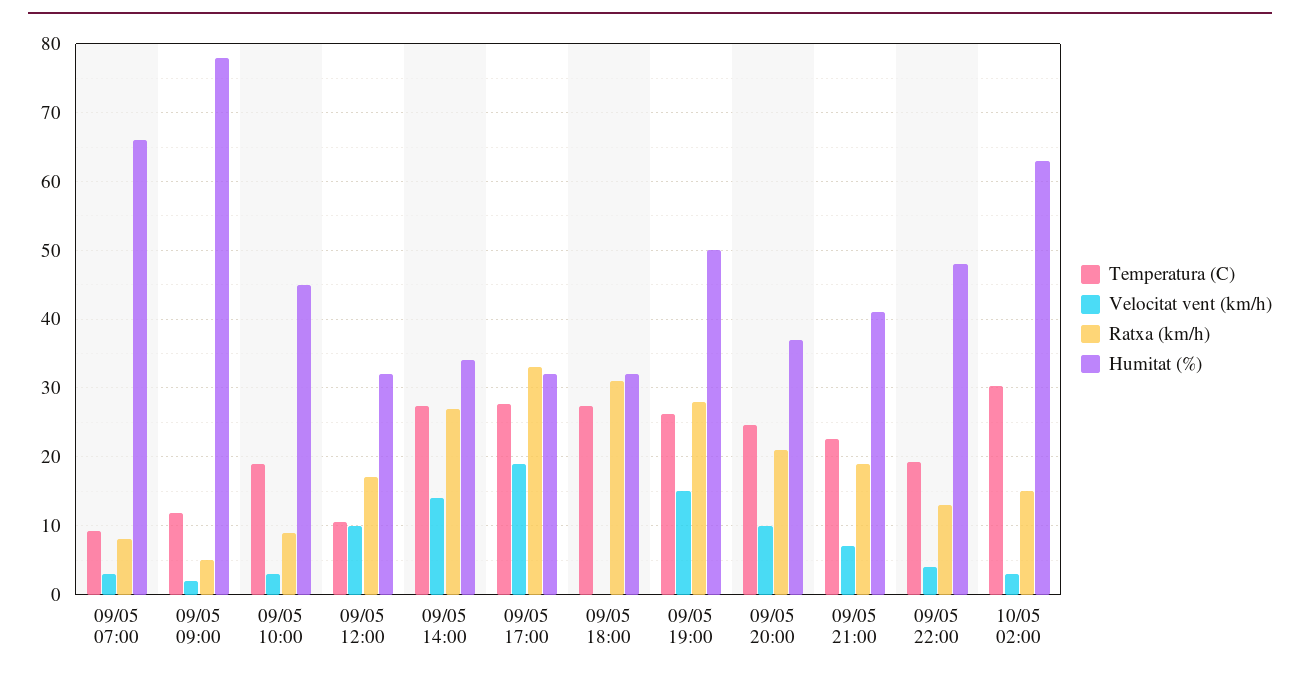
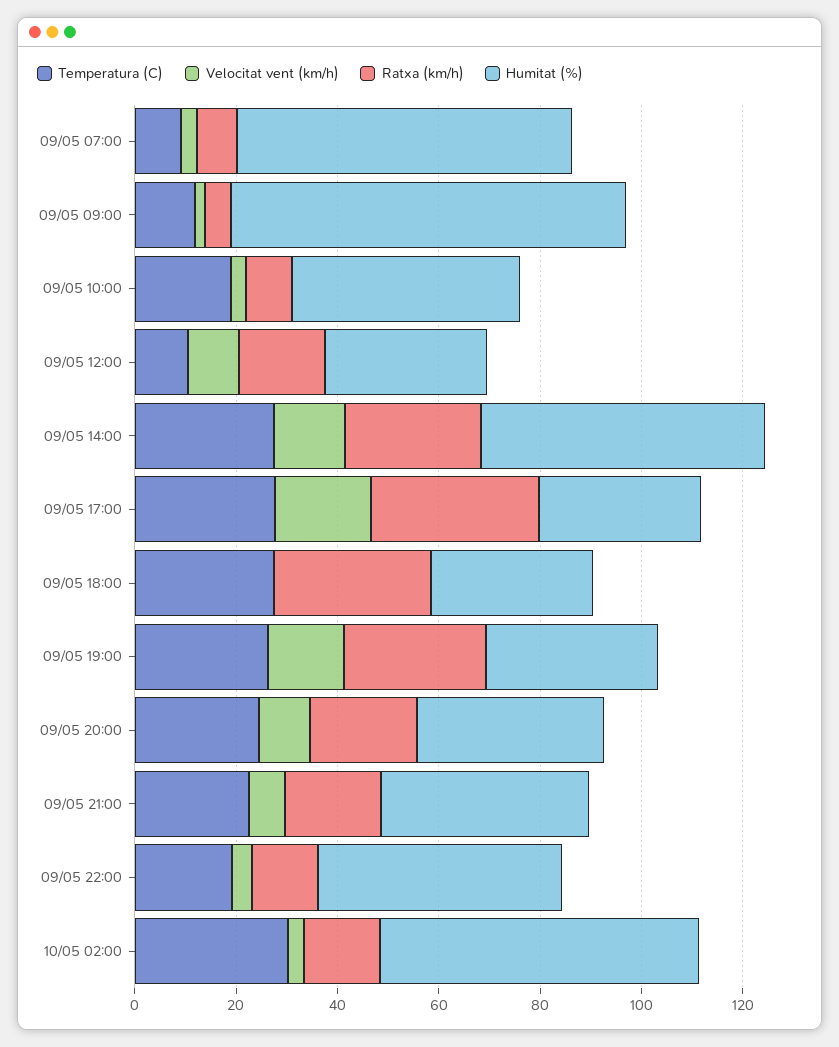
  {
    "Temperatura (C)": {
      "09/05 07:00": 9,
      "09/05 09:00": 12,
      "09/05 10:00": 19,
      "09/05 12:00": 11,
      "09/05 14:00": 27,
      "09/05 17:00": 28,
      "09/05 18:00": 27,
      "09/05 19:00": 26,
      "09/05 20:00": 25,
      "09/05 21:00": 23,
      "09/05 22:00": 19,
      "10/05 02:00": 30
    },
    "Velocitat vent (km/h)": {
      "09/05 07:00": 3,
      "09/05 09:00": 2,
      "09/05 10:00": 3,
      "09/05 12:00": 10,
      "09/05 14:00": 14,
      "09/05 17:00": 19,
      "09/05 18:00": 0,
      "09/05 19:00": 15,
      "09/05 20:00": 10,
      "09/05 21:00": 7,
      "09/05 22:00": 4,
      "10/05 02:00": 3
    },
    "Ratxa (km/h)": {
      "09/05 07:00": 8,
      "09/05 09:00": 5,
      "09/05 10:00": 9,
      "09/05 12:00": 17,
      "09/05 14:00": 27,
      "09/05 17:00": 33,
      "09/05 18:00": 31,
      "09/05 19:00": 28,
      "09/05 20:00": 21,
      "09/05 21:00": 19,
      "09/05 22:00": 13,
      "10/05 02:00": 15
    },
    "Humitat (%)": {
      "09/05 07:00": 66,
      "09/05 09:00": 78,
      "09/05 10:00": 45,
      "09/05 12:00": 32,
-     "09/05 14:00": 34,
+     "09/05 14:00": 55,
      "09/05 17:00": 32,
      "09/05 18:00": 32,
-     "09/05 19:00": 50,
+     "09/05 19:00": 35,
      "09/05 20:00": 37,
      "09/05 21:00": 41,
      "09/05 22:00": 48,
      "10/05 02:00": 63
    }
  }

